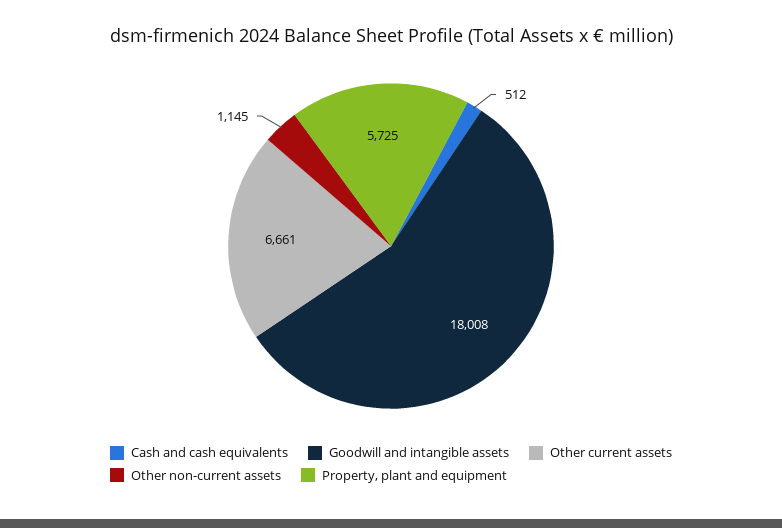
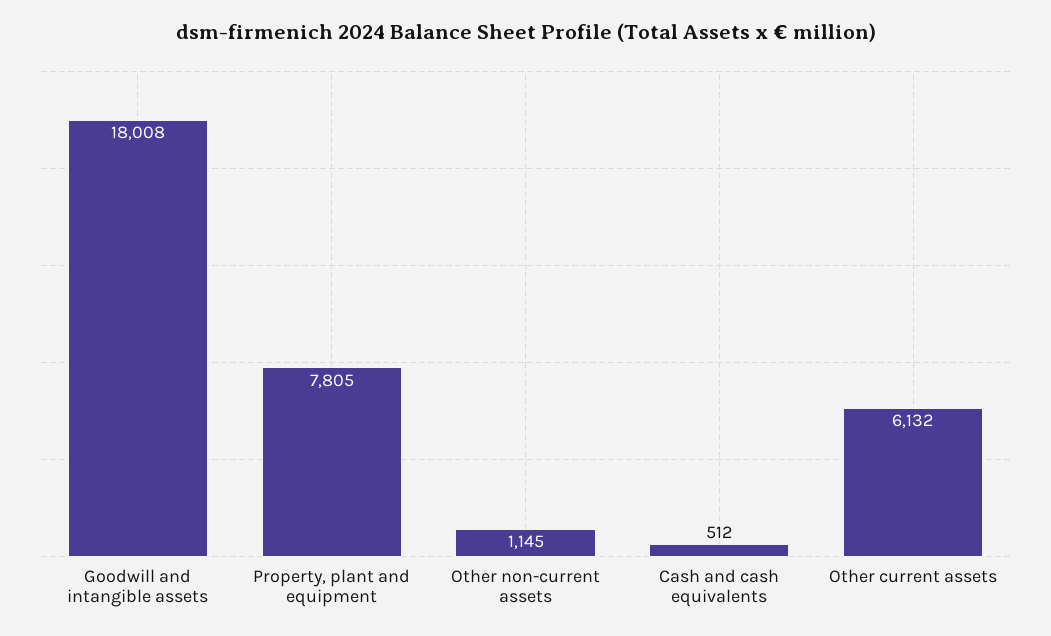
  {
    "Cash and cash equivalents": 512,
    "Goodwill and intangible assets": 18008,
-   "Other current assets": 6661,
+   "Other current assets": 6132,
    "Other non-current assets": 1145,
-   "Property, plant and equipment": 5725
+   "Property, plant and equipment": 7805
  }

